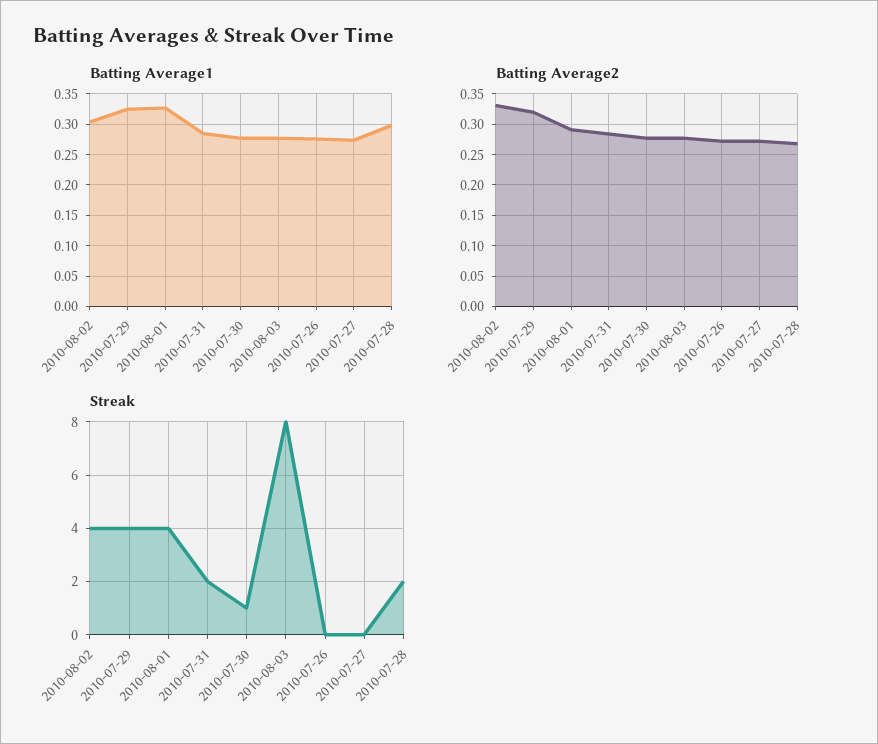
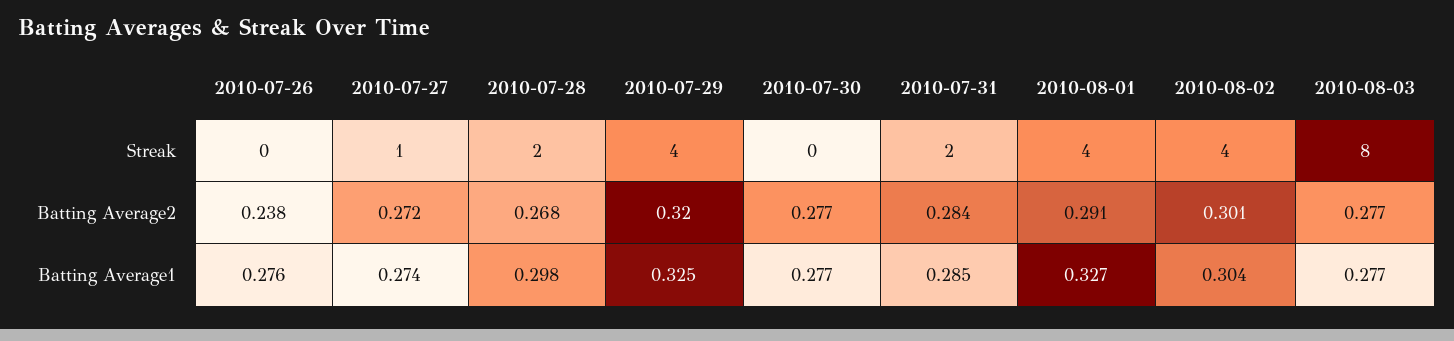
  {
    "Batting Average1": {
      "2010-08-02": 0.304,
      "2010-07-29": 0.325,
      "2010-08-01": 0.327,
      "2010-07-31": 0.285,
      "2010-07-30": 0.277,
      "2010-08-03": 0.277,
      "2010-07-26": 0.276,
      "2010-07-27": 0.274,
      "2010-07-28": 0.298
    },
    "Batting Average2": {
-     "2010-08-02": 0.33,
+     "2010-08-02": 0.301,
      "2010-07-29": 0.32,
      "2010-08-01": 0.291,
      "2010-07-31": 0.284,
      "2010-07-30": 0.277,
      "2010-08-03": 0.277,
-     "2010-07-26": 0.27,
+     "2010-07-26": 0.238,
      "2010-07-27": 0.272,
      "2010-07-28": 0.268
    },
    "Streak": {
      "2010-08-02": 4,
      "2010-07-29": 4,
      "2010-08-01": 4,
      "2010-07-31": 2,
-     "2010-07-30": 1,
+     "2010-07-30": 0,
      "2010-08-03": 8,
      "2010-07-26": 0,
-     "2010-07-27": 0,
+     "2010-07-27": 1,
      "2010-07-28": 2
    }
  }

